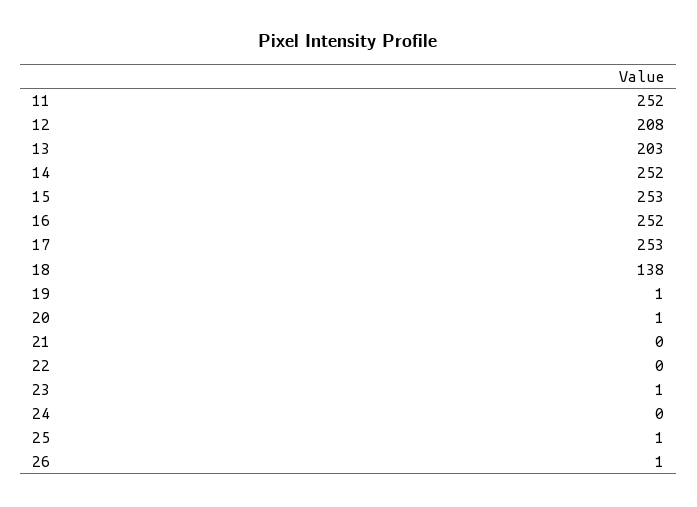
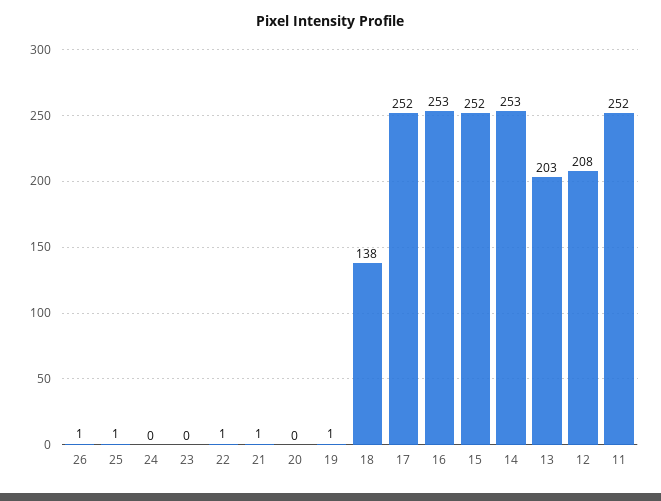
  {
    "11": 252,
    "12": 208,
    "13": 203,
-   "14": 252,
+   "14": 253,
-   "15": 253,
+   "15": 252,
-   "16": 252,
+   "16": 253,
-   "17": 253,
+   "17": 252,
    "18": 138,
    "19": 1,
-   "20": 1,
+   "20": 0,
-   "21": 0,
+   "21": 1,
-   "22": 0,
+   "22": 1,
-   "23": 1,
+   "23": 0,
    "24": 0,
    "25": 1,
    "26": 1
  }

